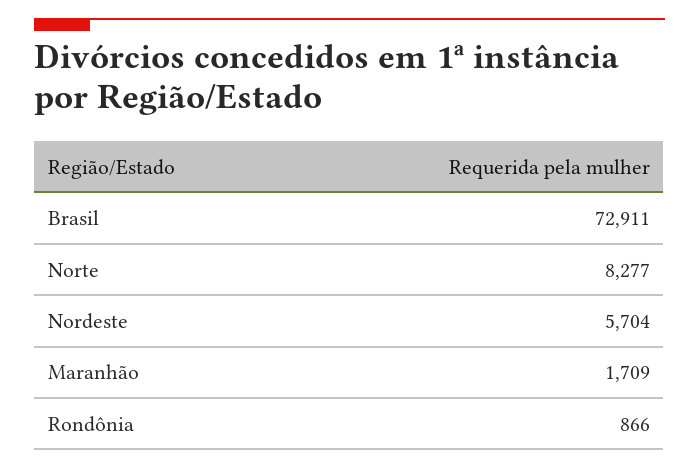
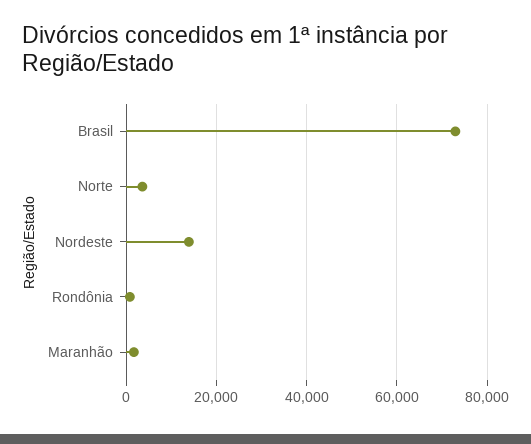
  {
    "Brasil": 72911,
-   "Norte": 8277,
+   "Norte": 4000,
-   "Nordeste": 5704,
+   "Nordeste": 14000,
    "Maranhão": 1709,
    "Rondônia": 866
  }

